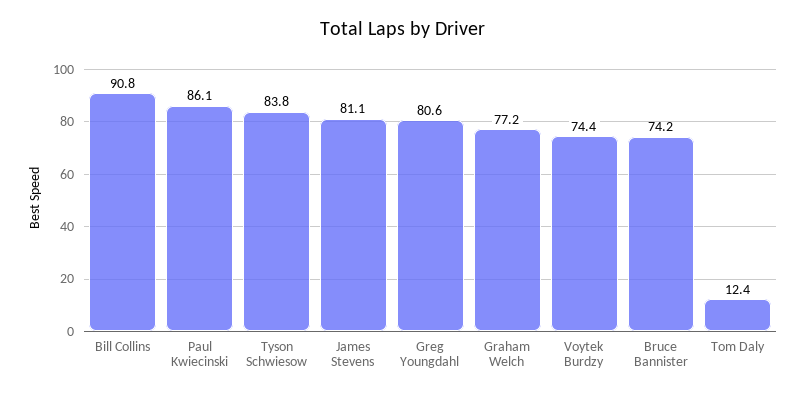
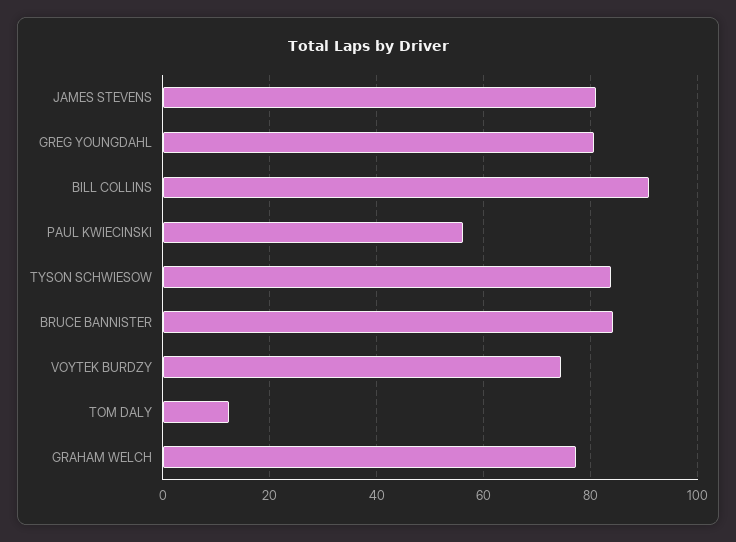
  {
    "Bill Collins": 90.8,
-   "Paul Kwiecinski": 86.1,
+   "Paul Kwiecinski": 56,
    "Tyson Schwiesow": 83.8,
    "James Stevens": 81.1,
    "Greg Youngdahl": 80.6,
    "Graham Welch": 77.2,
    "Voytek Burdzy": 74.4,
-   "Bruce Bannister": 74.2,
+   "Bruce Bannister": 84,
    "Tom Daly": 12.4
  }

